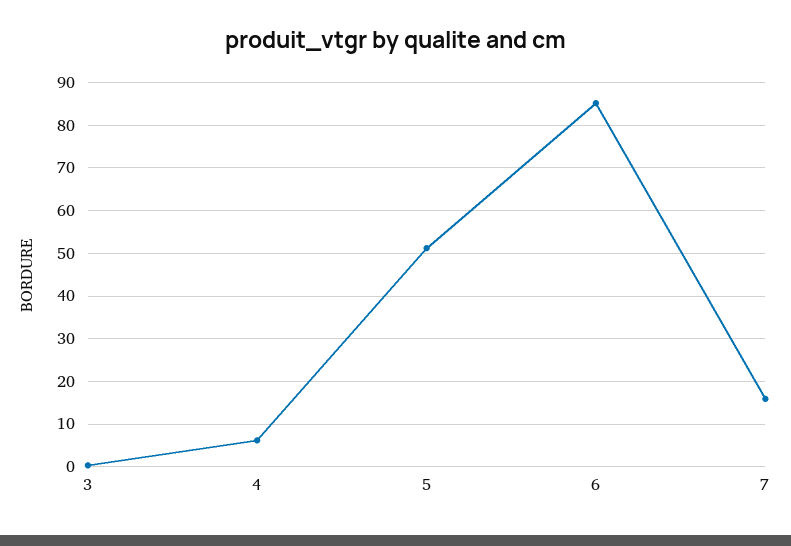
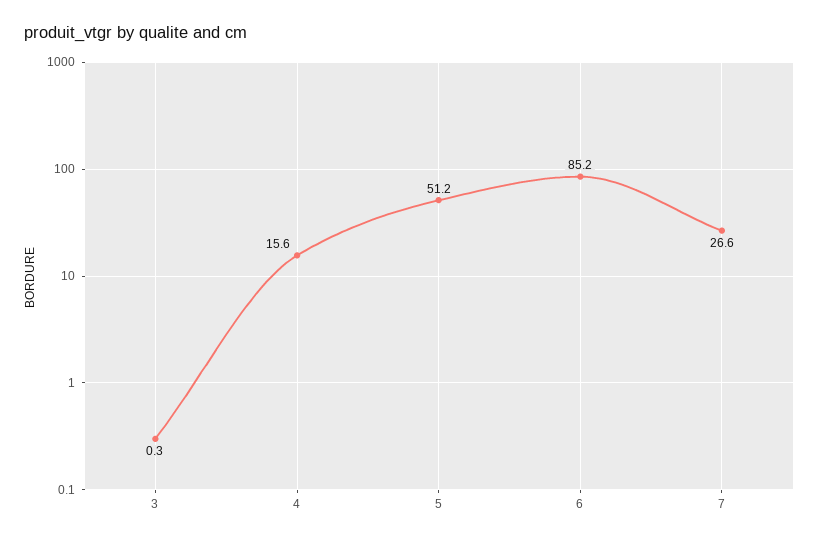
  {
    "3": 0.3,
-   "4": 6,
+   "4": 15.6,
    "5": 51.2,
    "6": 85.2,
-   "7": 16
+   "7": 26.6
  }

